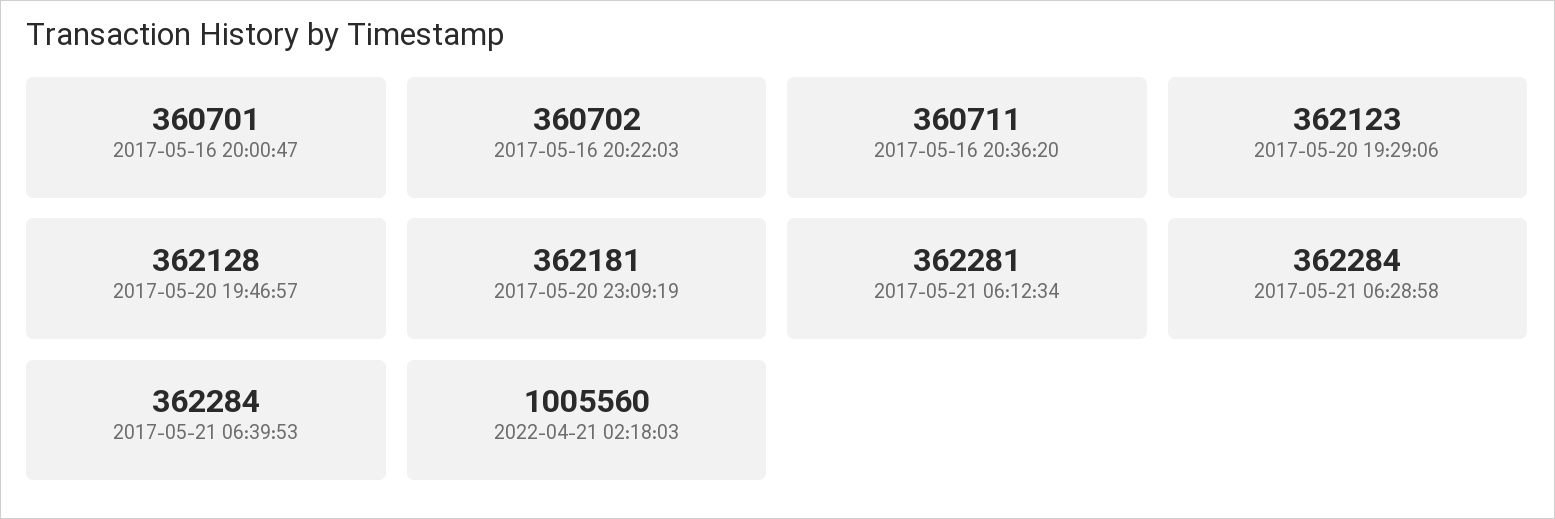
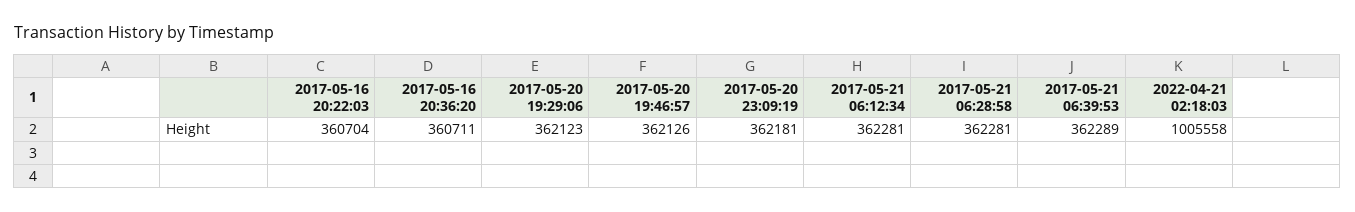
  {
-   "2017-05-16 20:00:47": 360701,
-   "2017-05-16 20:22:03": 360702,
+   "2017-05-16 20:22:03": 360704,
    "2017-05-16 20:36:20": 360711,
    "2017-05-20 19:29:06": 362123,
-   "2017-05-20 19:46:57": 362128,
+   "2017-05-20 19:46:57": 362126,
    "2017-05-20 23:09:19": 362181,
    "2017-05-21 06:12:34": 362281,
-   "2017-05-21 06:28:58": 362284,
+   "2017-05-21 06:28:58": 362281,
-   "2017-05-21 06:39:53": 362284,
+   "2017-05-21 06:39:53": 362289,
-   "2022-04-21 02:18:03": 1005560
+   "2022-04-21 02:18:03": 1005558
  }

